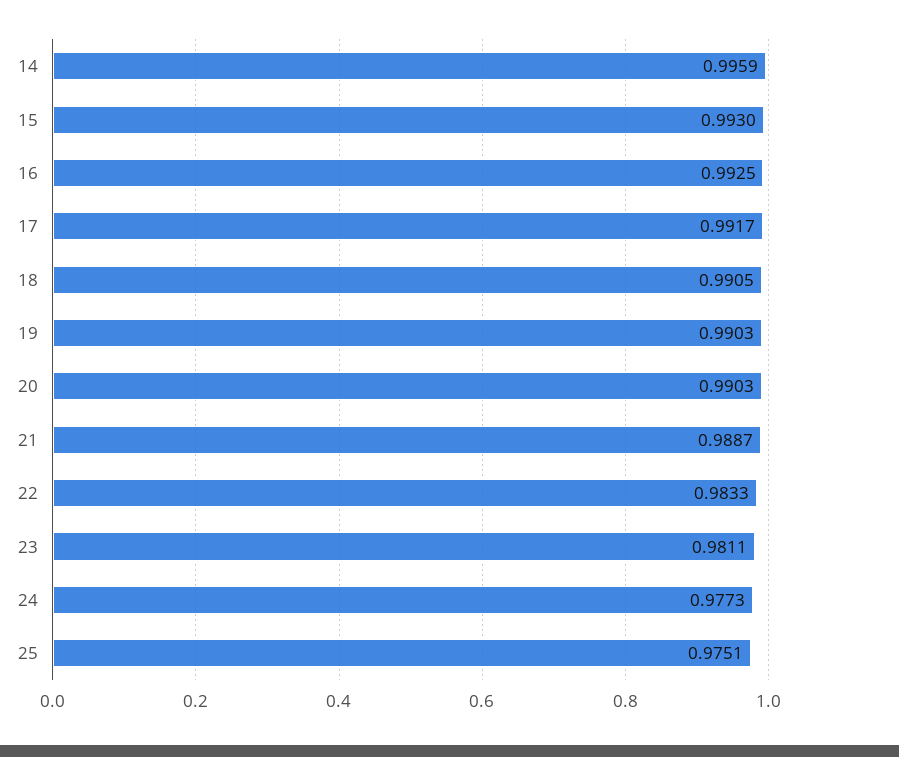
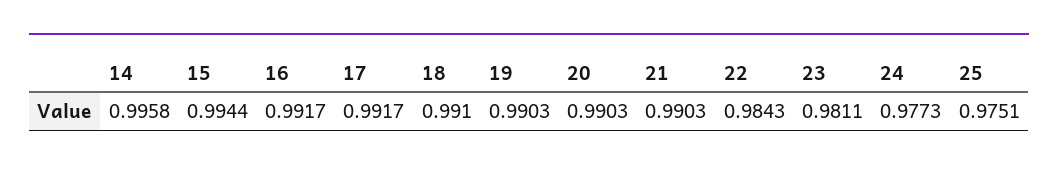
  {
-   "14": 0.9959,
+   "14": 0.9958,
-   "15": 0.993,
+   "15": 0.9944,
-   "16": 0.9925,
+   "16": 0.9917,
    "17": 0.9917,
-   "18": 0.9905,
+   "18": 0.991,
    "19": 0.9903,
    "20": 0.9903,
-   "21": 0.9887,
+   "21": 0.9903,
-   "22": 0.9833,
+   "22": 0.9843,
    "23": 0.9811,
    "24": 0.9773,
    "25": 0.9751
  }

